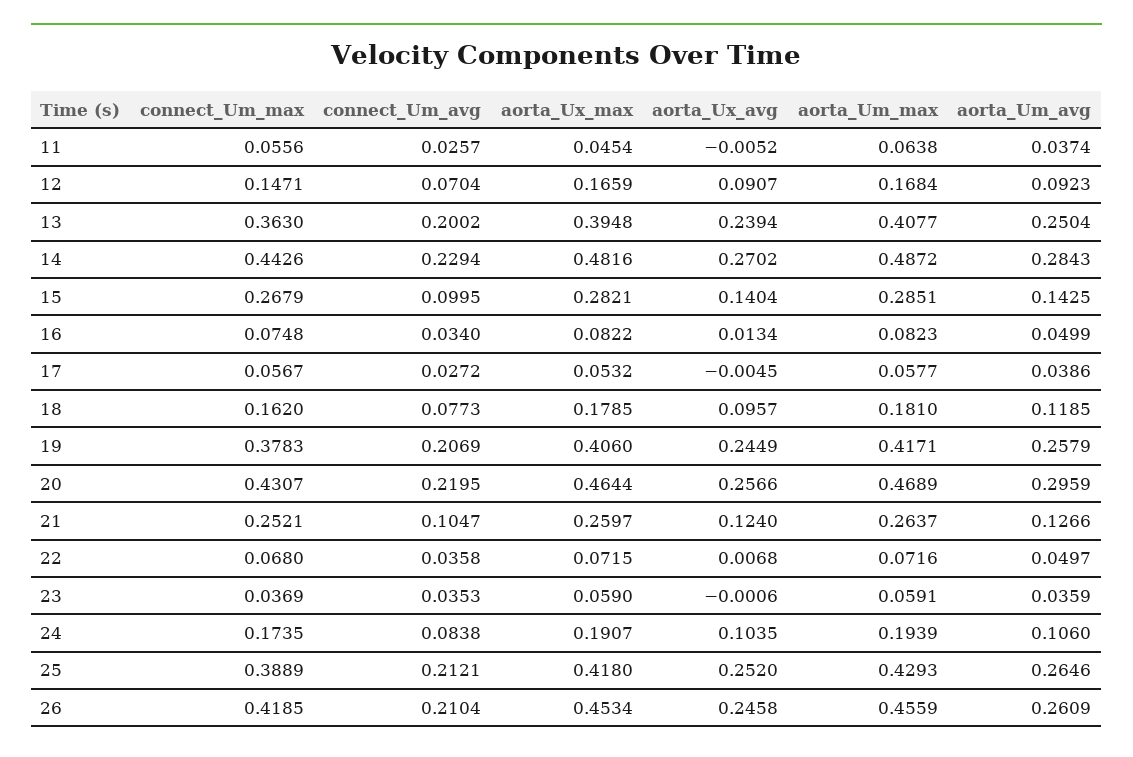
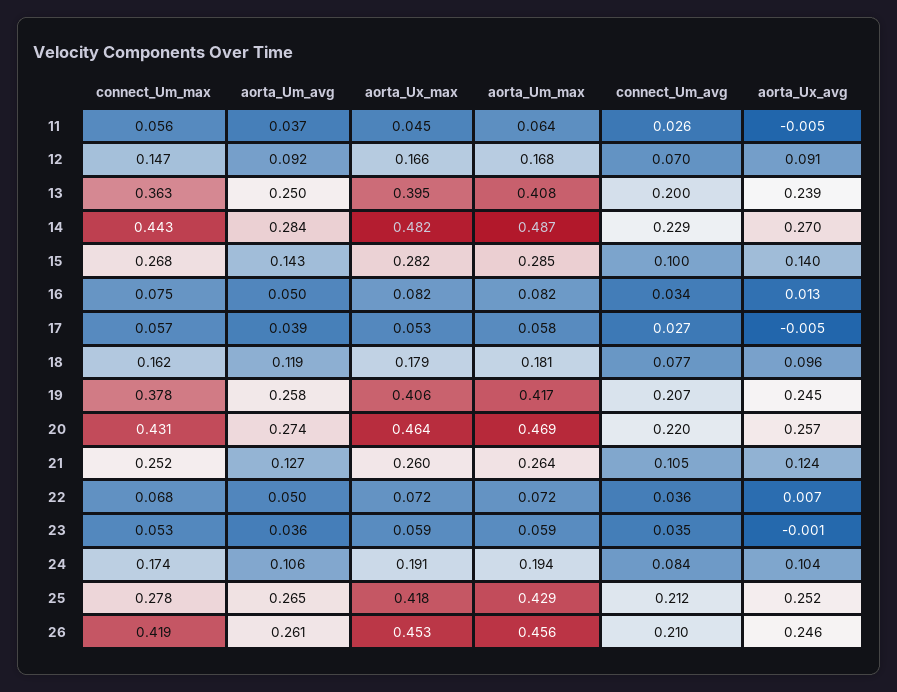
  {
    "connect_Um_max": {
      "11": 0.0556,
      "12": 0.1471,
      "13": 0.363,
      "14": 0.4426,
      "15": 0.2679,
      "16": 0.0748,
      "17": 0.0567,
      "18": 0.162,
      "19": 0.3783,
      "20": 0.4307,
      "21": 0.2521,
      "22": 0.068,
-     "23": 0.0369,
+     "23": 0.053,
      "24": 0.1735,
-     "25": 0.3889,
+     "25": 0.278,
      "26": 0.4185
    },
    "connect_Um_avg": {
      "11": 0.0257,
      "12": 0.0704,
      "13": 0.2002,
      "14": 0.2294,
      "15": 0.0995,
      "16": 0.034,
      "17": 0.0272,
      "18": 0.0773,
      "19": 0.2069,
      "20": 0.2195,
      "21": 0.1047,
      "22": 0.0358,
      "23": 0.0353,
      "24": 0.0838,
      "25": 0.2121,
      "26": 0.2104
    },
    "aorta_Ux_max": {
      "11": 0.0454,
      "12": 0.1659,
      "13": 0.3948,
      "14": 0.4816,
      "15": 0.2821,
      "16": 0.0822,
      "17": 0.0532,
      "18": 0.1785,
      "19": 0.406,
      "20": 0.4644,
      "21": 0.2597,
      "22": 0.0715,
      "23": 0.059,
      "24": 0.1907,
      "25": 0.418,
      "26": 0.4534
    },
    "aorta_Ux_avg": {
      "11": -0.0052,
      "12": 0.0907,
      "13": 0.2394,
      "14": 0.2702,
      "15": 0.1404,
      "16": 0.0134,
      "17": -0.0045,
      "18": 0.0957,
      "19": 0.2449,
      "20": 0.2566,
      "21": 0.124,
      "22": 0.0068,
      "23": -0.0006,
      "24": 0.1035,
      "25": 0.252,
      "26": 0.2458
    },
    "aorta_Um_max": {
      "11": 0.0638,
      "12": 0.1684,
      "13": 0.4077,
      "14": 0.4872,
      "15": 0.2851,
      "16": 0.0823,
      "17": 0.0577,
      "18": 0.181,
      "19": 0.4171,
      "20": 0.4689,
      "21": 0.2637,
      "22": 0.0716,
      "23": 0.0591,
      "24": 0.1939,
      "25": 0.4293,
      "26": 0.4559
    },
    "aorta_Um_avg": {
      "11": 0.0374,
      "12": 0.0923,
      "13": 0.2504,
      "14": 0.2843,
      "15": 0.1425,
      "16": 0.0499,
      "17": 0.0386,
      "18": 0.1185,
      "19": 0.2579,
-     "20": 0.2959,
+     "20": 0.274,
      "21": 0.1266,
      "22": 0.0497,
      "23": 0.0359,
      "24": 0.106,
      "25": 0.2646,
      "26": 0.2609
    }
  }

